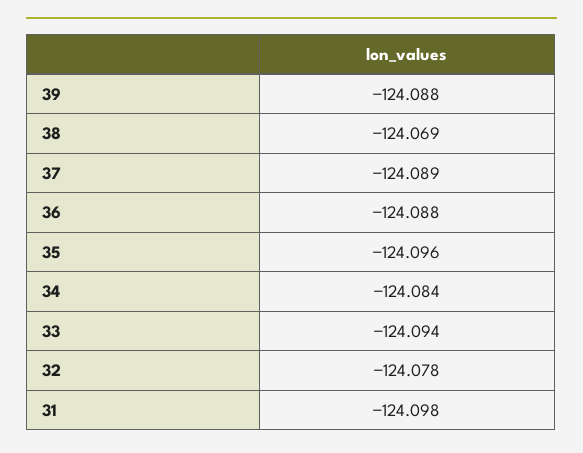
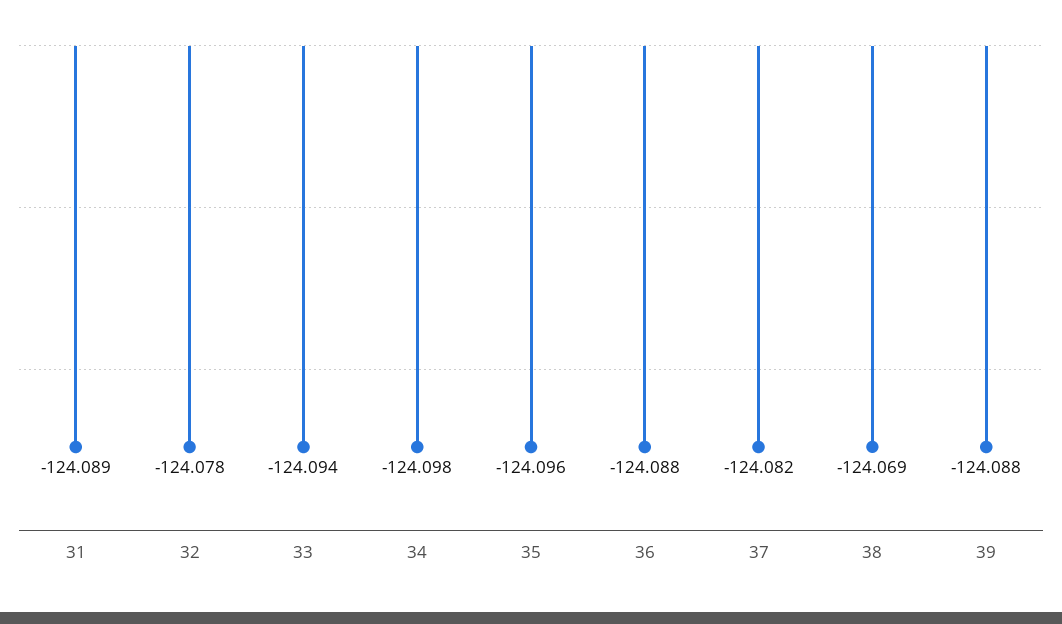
  {
    "39": -124.088,
    "38": -124.069,
-   "37": -124.089,
+   "37": -124.082,
    "36": -124.088,
    "35": -124.096,
-   "34": -124.084,
+   "34": -124.098,
    "33": -124.094,
    "32": -124.078,
-   "31": -124.098
+   "31": -124.089
  }

